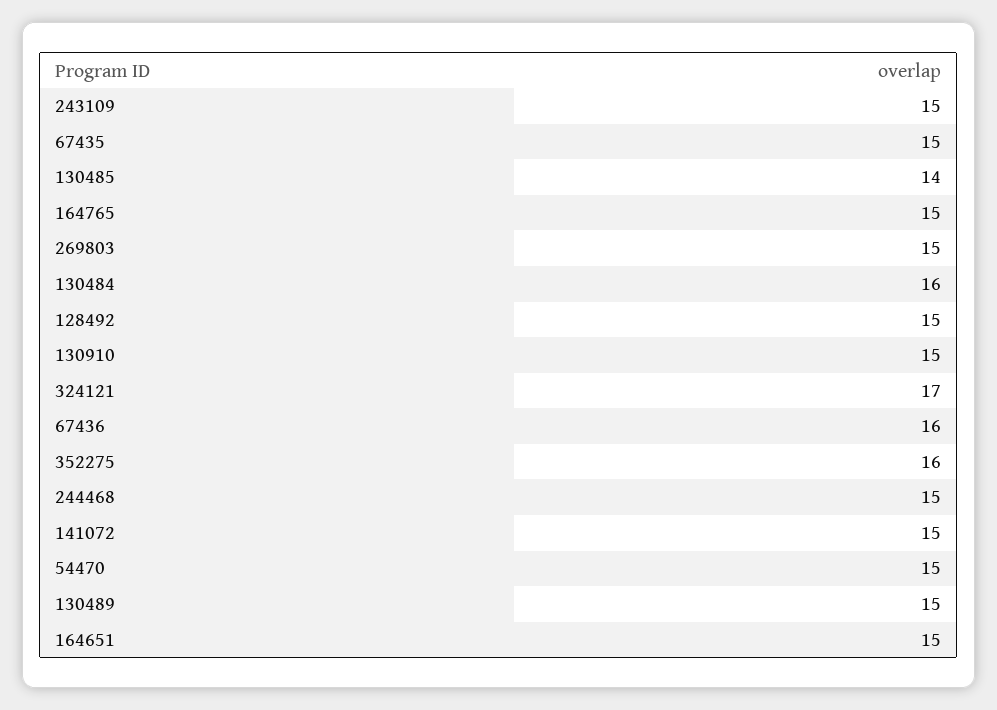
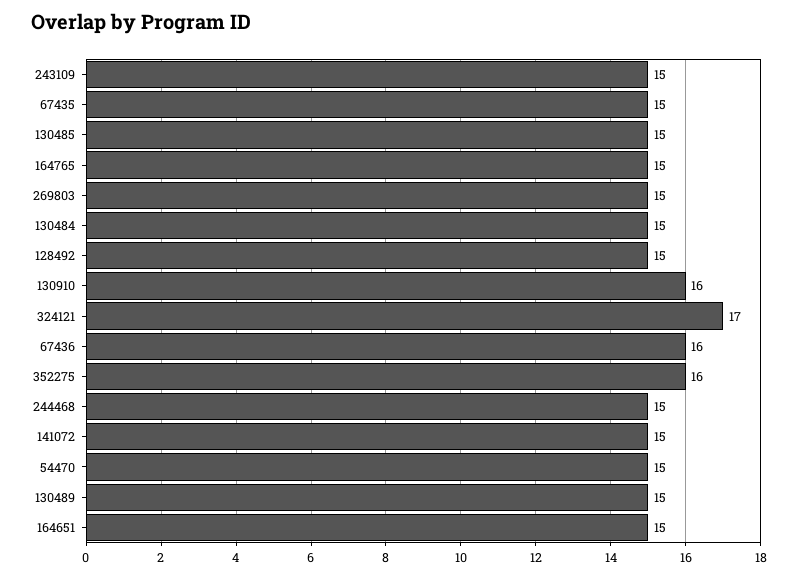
  {
    "243109": 15,
    "67435": 15,
-   "130485": 14,
+   "130485": 15,
    "164765": 15,
    "269803": 15,
-   "130484": 16,
+   "130484": 15,
    "128492": 15,
-   "130910": 15,
+   "130910": 16,
    "324121": 17,
    "67436": 16,
    "352275": 16,
    "244468": 15,
    "141072": 15,
    "54470": 15,
    "130489": 15,
    "164651": 15
  }

